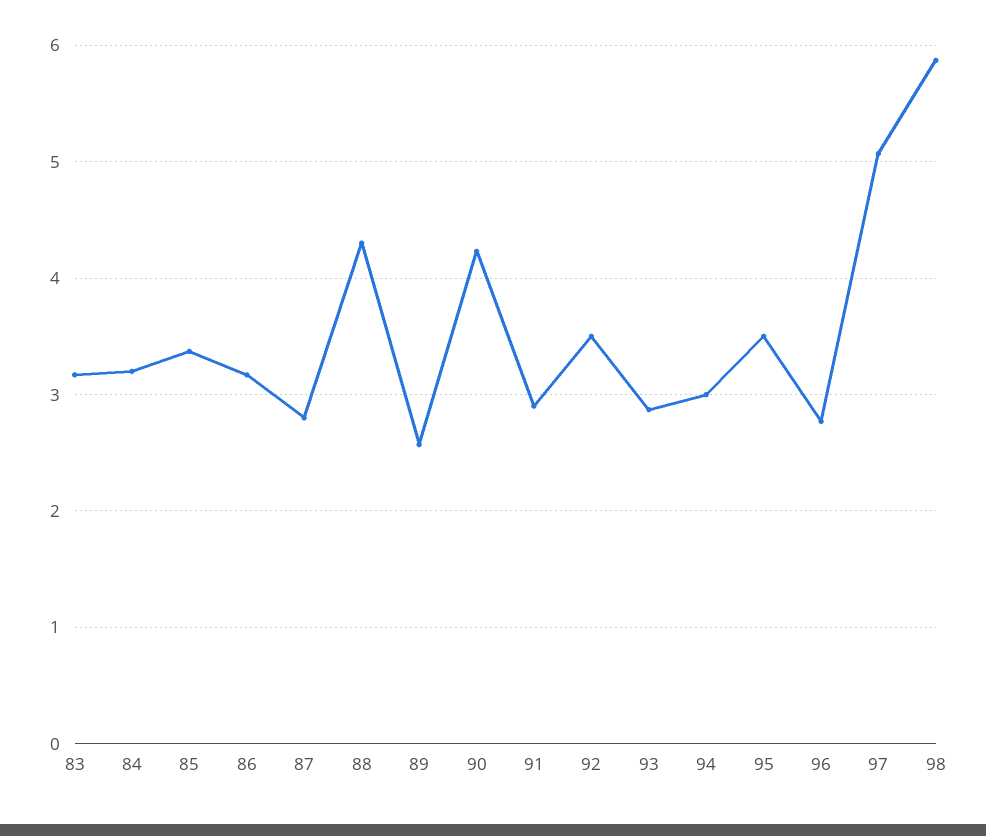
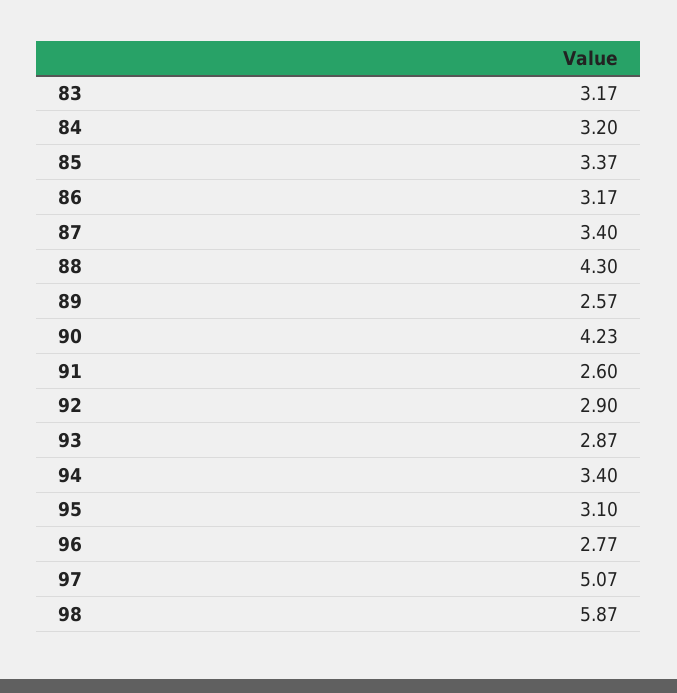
  {
    "83": 3.17,
    "84": 3.2,
    "85": 3.37,
    "86": 3.17,
-   "87": 2.8,
+   "87": 3.4,
    "88": 4.3,
    "89": 2.57,
    "90": 4.23,
-   "91": 2.9,
+   "91": 2.6,
-   "92": 3.5,
+   "92": 2.9,
    "93": 2.87,
-   "94": 3,
+   "94": 3.4,
-   "95": 3.5,
+   "95": 3.1,
    "96": 2.77,
    "97": 5.07,
    "98": 5.87
  }

